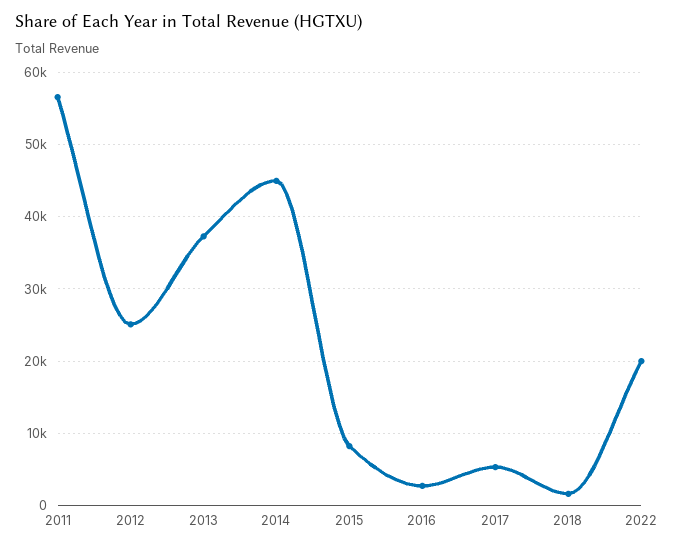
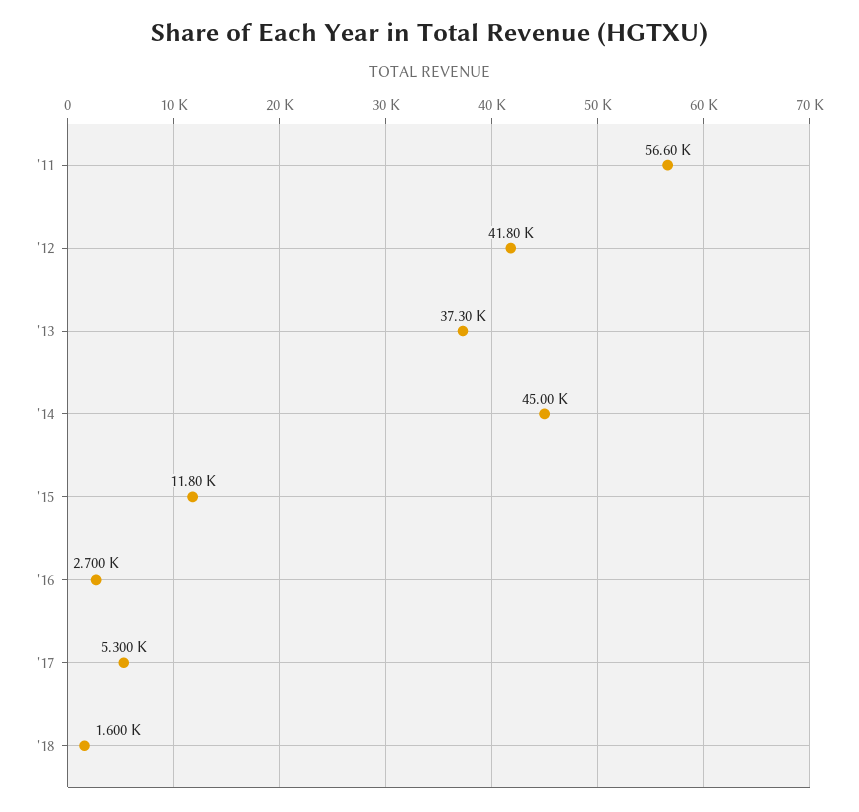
  {
    "2011": 56600,
-   "2012": 25000,
+   "2012": 41800,
    "2013": 37300,
    "2014": 45000,
-   "2015": 8000,
+   "2015": 11800,
    "2016": 2700,
    "2017": 5300,
-   "2018": 1600,
+   "2018": 1600
-   "2022": 20000
  }

